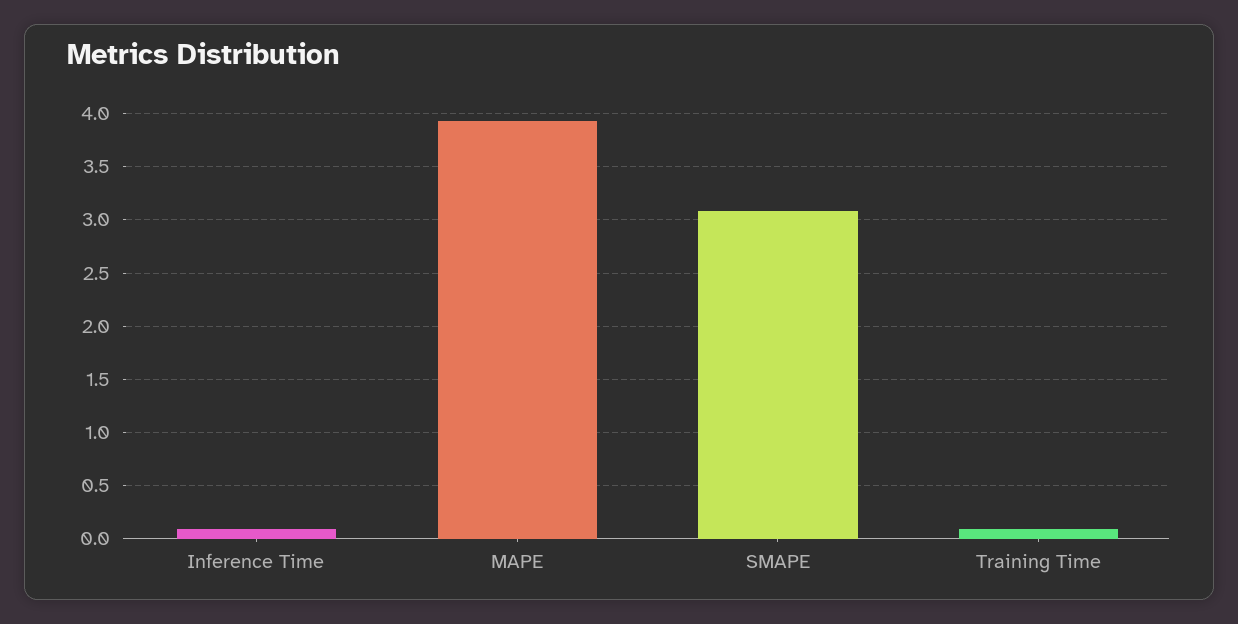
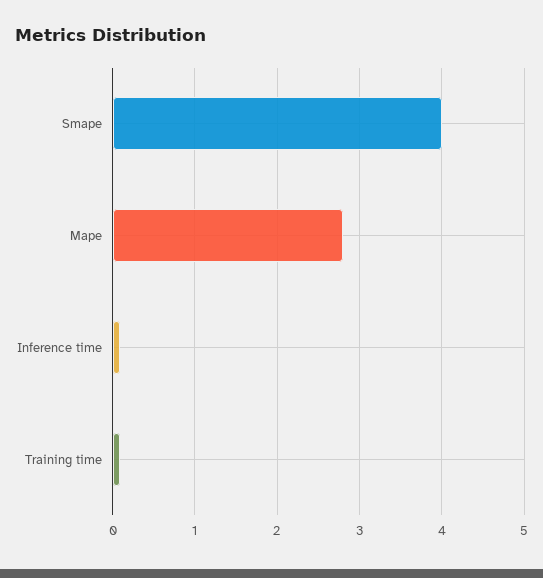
  {
    "Inference Time": 0.1,
-   "MAPE": 3.9,
+   "MAPE": 2.8,
-   "SMAPE": 3.1,
+   "SMAPE": 4,
    "Training Time": 0.1
  }

